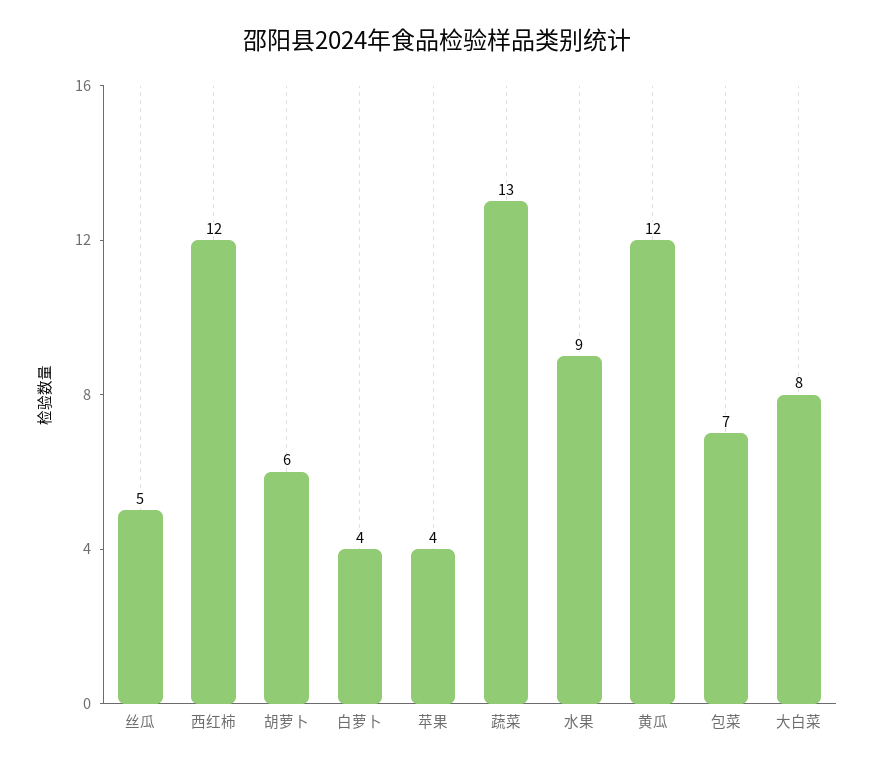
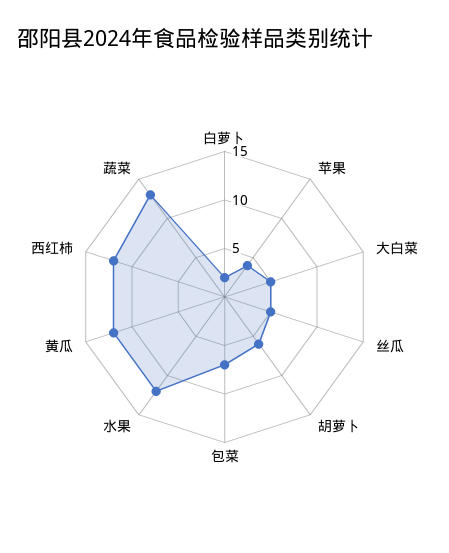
  {
    "丝瓜": 5,
    "西红柿": 12,
    "胡萝卜": 6,
-   "白萝卜": 4,
+   "白萝卜": 2,
    "苹果": 4,
    "蔬菜": 13,
-   "水果": 9,
+   "水果": 12,
    "黄瓜": 12,
    "包菜": 7,
-   "大白菜": 8
+   "大白菜": 5
  }

